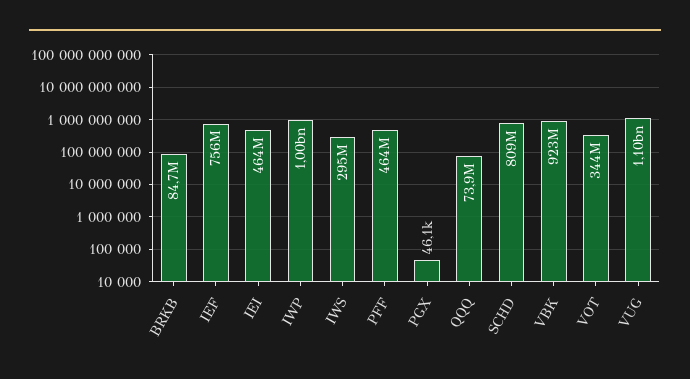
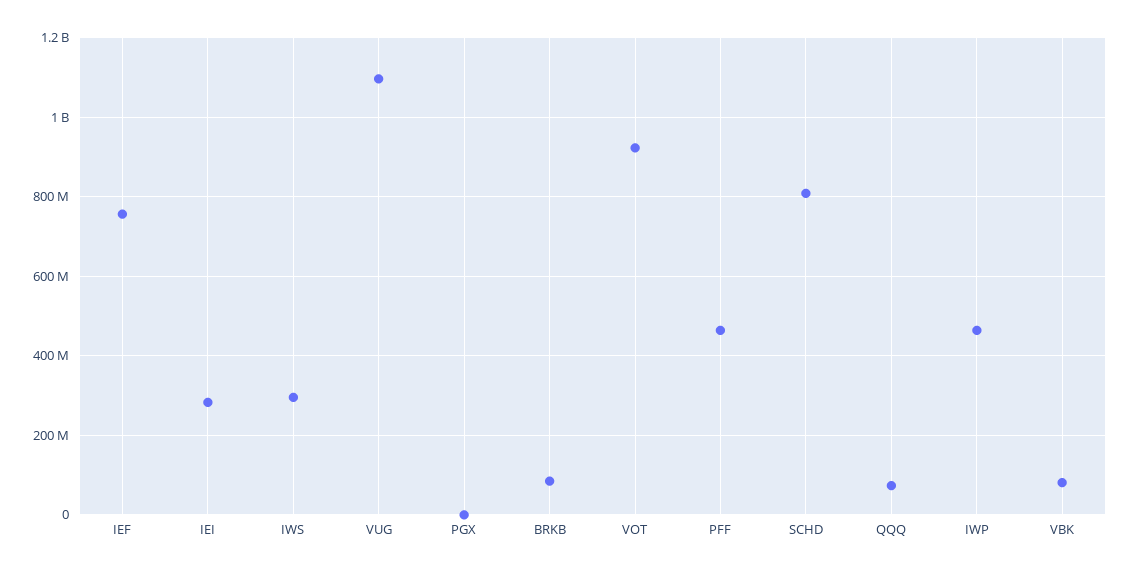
  {
    "BRKB": 84700000,
    "IEF": 756000000,
-   "IEI": 464000000,
+   "IEI": 280000000,
-   "IWP": 1000000000,
+   "IWP": 460000000,
    "IWS": 295000000,
    "PFF": 464000000,
    "PGX": 46100,
    "QQQ": 73900000,
    "SCHD": 809000000,
-   "VBK": 923000000,
+   "VBK": 80000000,
-   "VOT": 344000000,
+   "VOT": 920000000,
    "VUG": 1100000000
  }

